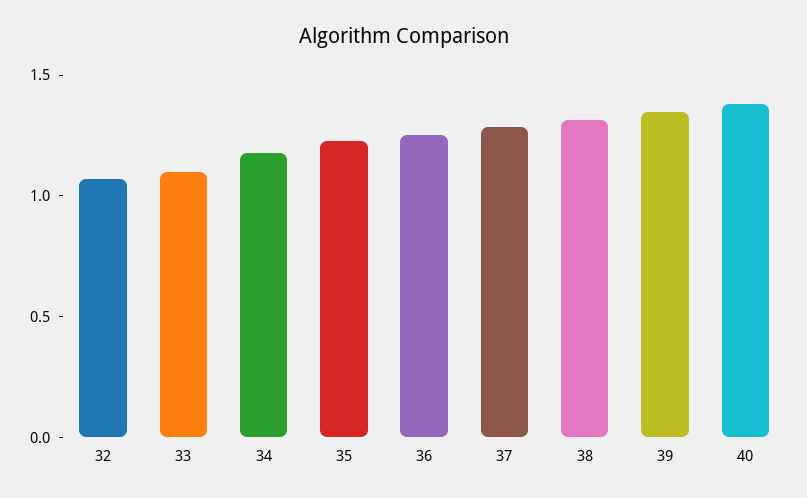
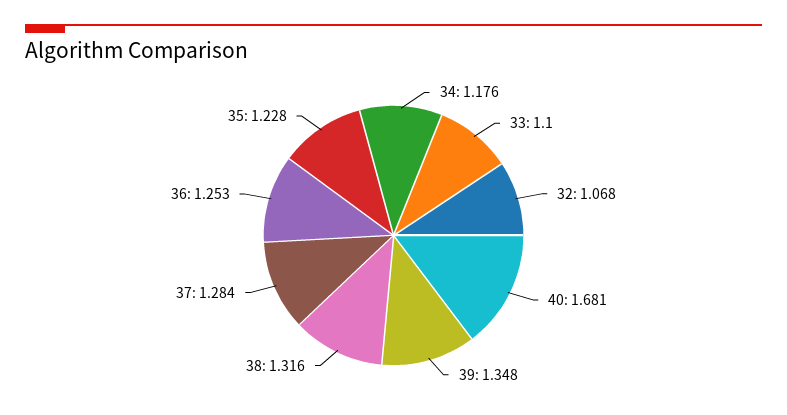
  {
    "32": 1.068,
    "33": 1.1,
    "34": 1.176,
    "35": 1.228,
    "36": 1.253,
    "37": 1.284,
    "38": 1.316,
    "39": 1.348,
-   "40": 1.4
+   "40": 1.681
  }

